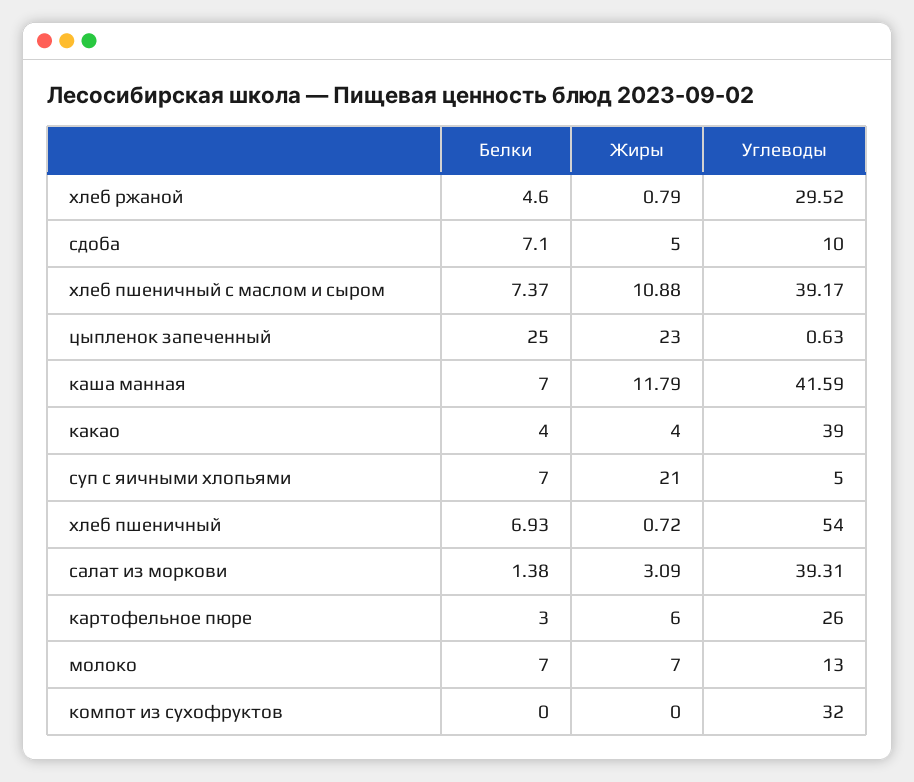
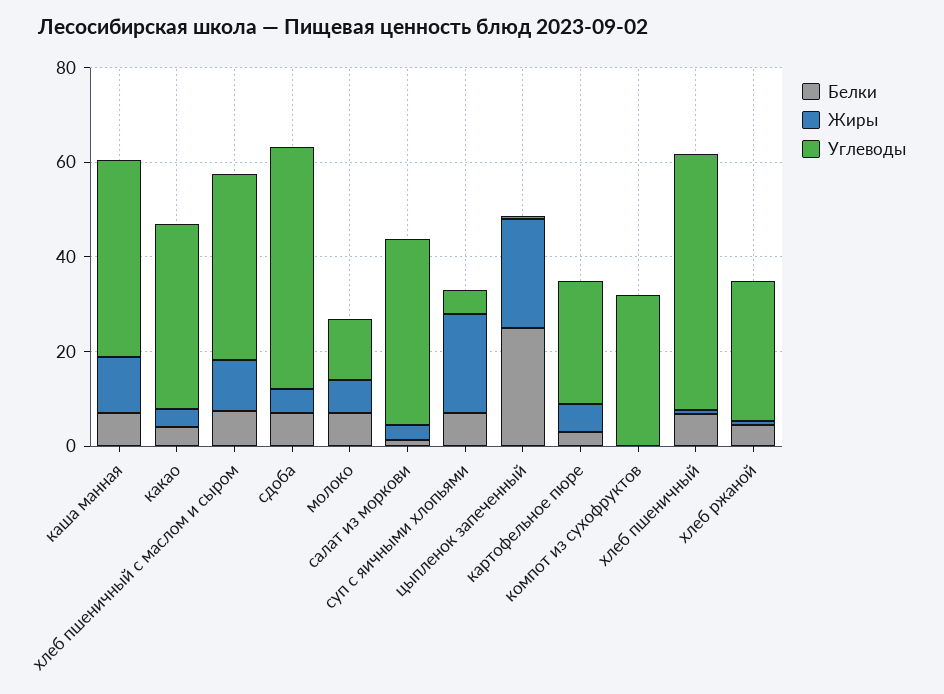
  {
    "Белки": {
      "хлеб ржаной": 4.6,
      "сдоба": 7.1,
      "хлеб пшеничный с маслом и сыром": 7.37,
      "цыпленок запеченный": 25,
      "каша манная": 7,
      "какао": 4,
      "суп с яичными хлопьями": 7,
      "хлеб пшеничный": 6.93,
      "салат из моркови": 1.38,
      "картофельное пюре": 3,
      "молоко": 7,
      "компот из сухофруктов": 0
    },
    "Жиры": {
      "хлеб ржаной": 0.79,
      "сдоба": 5,
      "хлеб пшеничный с маслом и сыром": 10.88,
      "цыпленок запеченный": 23,
      "каша манная": 11.79,
      "какао": 4,
      "суп с яичными хлопьями": 21,
      "хлеб пшеничный": 0.72,
      "салат из моркови": 3.09,
      "картофельное пюре": 6,
      "молоко": 7,
      "компот из сухофруктов": 0
    },
    "Углеводы": {
      "хлеб ржаной": 29.52,
-     "сдоба": 10,
+     "сдоба": 50,
      "хлеб пшеничный с маслом и сыром": 39.17,
      "цыпленок запеченный": 0.63,
      "каша манная": 41.59,
      "какао": 39,
      "суп с яичными хлопьями": 5,
      "хлеб пшеничный": 54,
      "салат из моркови": 39.31,
      "картофельное пюре": 26,
      "молоко": 13,
      "компот из сухофруктов": 32
    }
  }

